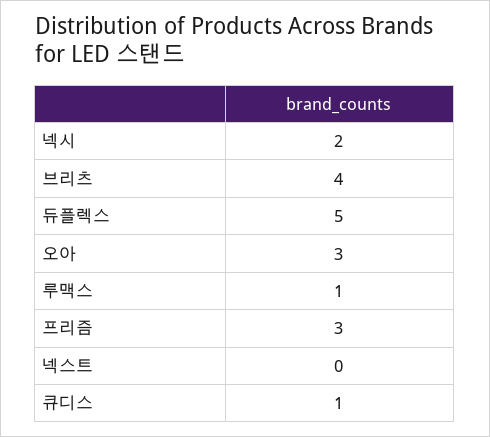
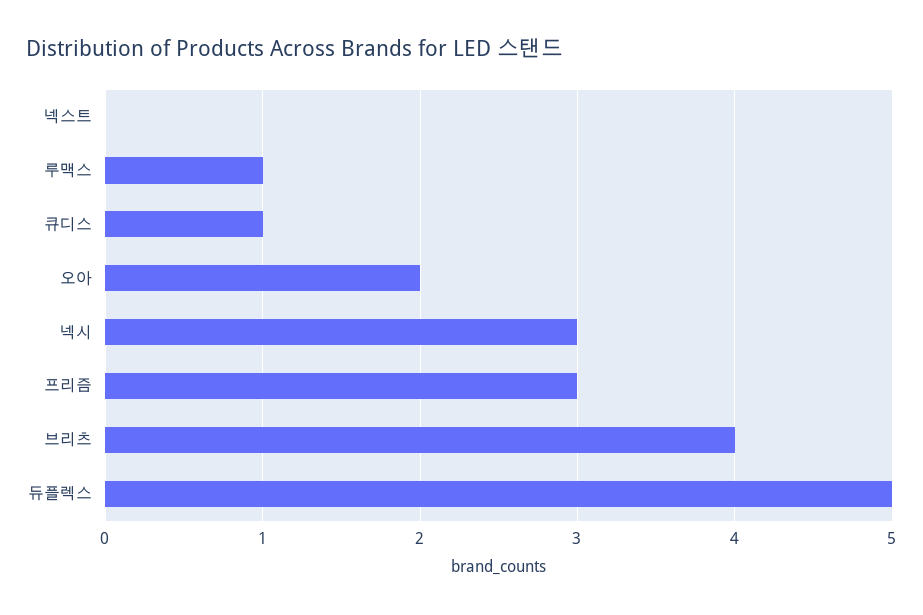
  {
-   "넥시": 2,
+   "넥시": 3,
    "브리츠": 4,
    "듀플렉스": 5,
-   "오아": 3,
+   "오아": 2,
    "루맥스": 1,
    "프리즘": 3,
    "넥스트": 0,
    "큐디스": 1
  }

